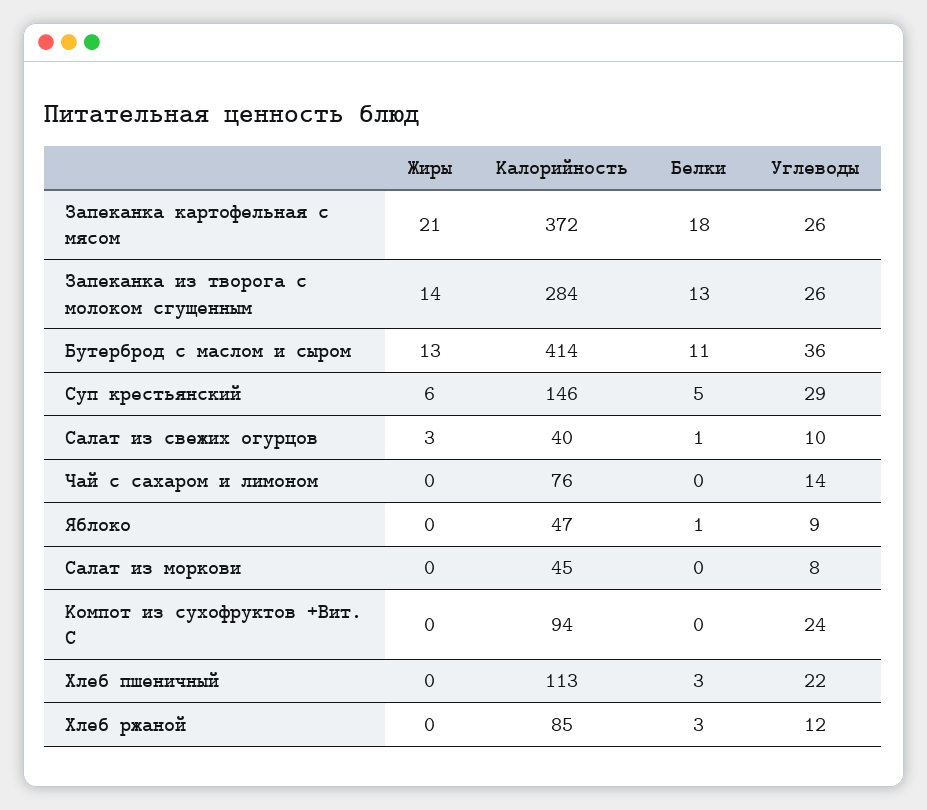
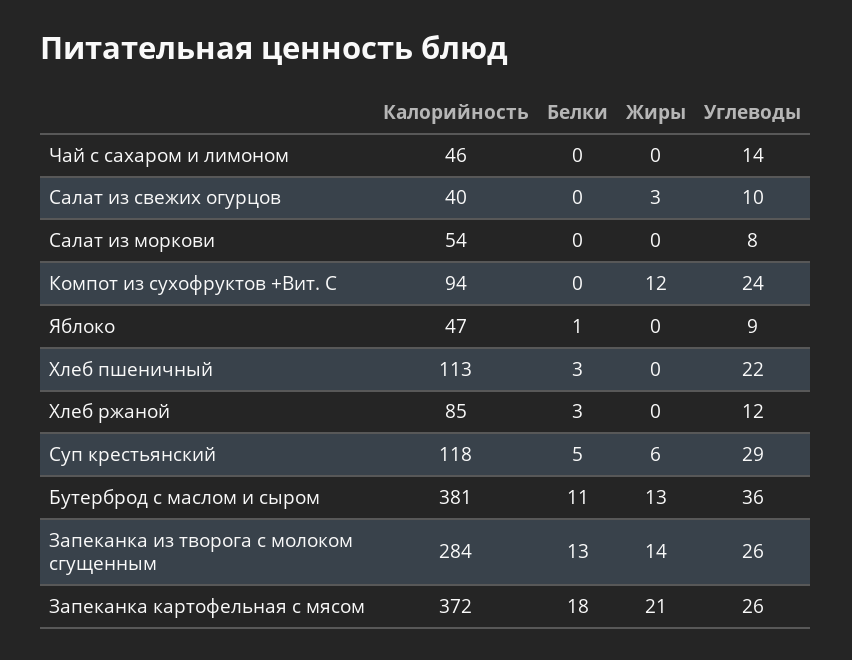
  {
    "Жиры": {
      "Запеканка картофельная с мясом": 21,
      "Запеканка из творога с молоком сгущенным": 14,
      "Бутерброд с маслом и сыром": 13,
      "Суп крестьянский": 6,
      "Салат из свежих огурцов": 3,
      "Чай с сахаром и лимоном": 0,
      "Яблоко": 0,
      "Салат из моркови": 0,
-     "Компот из сухофруктов +Вит. С": 0,
+     "Компот из сухофруктов +Вит. С": 12,
      "Хлеб пшеничный": 0,
      "Хлеб ржаной": 0
    },
    "Калорийность": {
      "Запеканка картофельная с мясом": 372,
      "Запеканка из творога с молоком сгущенным": 284,
-     "Бутерброд с маслом и сыром": 414,
+     "Бутерброд с маслом и сыром": 381,
-     "Суп крестьянский": 146,
+     "Суп крестьянский": 118,
      "Салат из свежих огурцов": 40,
-     "Чай с сахаром и лимоном": 76,
+     "Чай с сахаром и лимоном": 46,
      "Яблоко": 47,
-     "Салат из моркови": 45,
+     "Салат из моркови": 54,
      "Компот из сухофруктов +Вит. С": 94,
      "Хлеб пшеничный": 113,
      "Хлеб ржаной": 85
    },
    "Белки": {
      "Запеканка картофельная с мясом": 18,
      "Запеканка из творога с молоком сгущенным": 13,
      "Бутерброд с маслом и сыром": 11,
      "Суп крестьянский": 5,
-     "Салат из свежих огурцов": 1,
+     "Салат из свежих огурцов": 0,
      "Чай с сахаром и лимоном": 0,
      "Яблоко": 1,
      "Салат из моркови": 0,
      "Компот из сухофруктов +Вит. С": 0,
      "Хлеб пшеничный": 3,
      "Хлеб ржаной": 3
    },
    "Углеводы": {
      "Запеканка картофельная с мясом": 26,
      "Запеканка из творога с молоком сгущенным": 26,
      "Бутерброд с маслом и сыром": 36,
      "Суп крестьянский": 29,
      "Салат из свежих огурцов": 10,
      "Чай с сахаром и лимоном": 14,
      "Яблоко": 9,
      "Салат из моркови": 8,
      "Компот из сухофруктов +Вит. С": 24,
      "Хлеб пшеничный": 22,
      "Хлеб ржаной": 12
    }
  }

